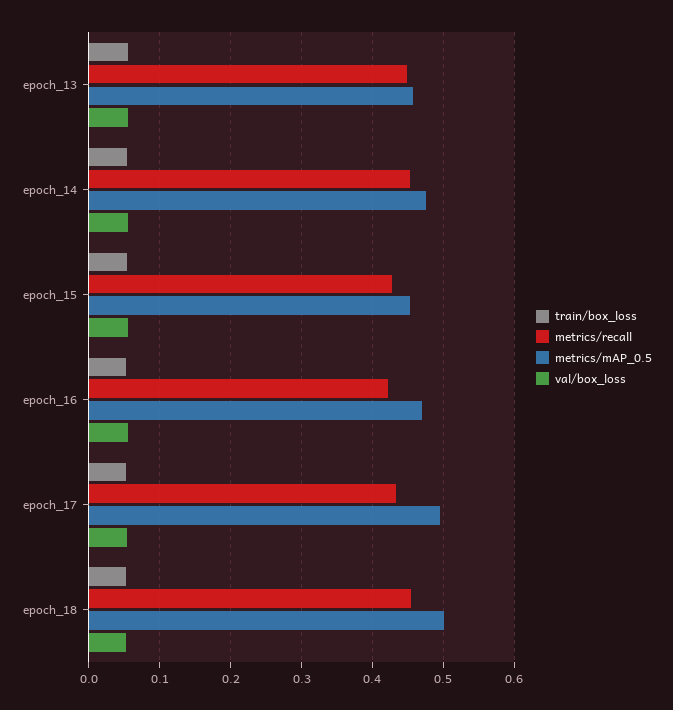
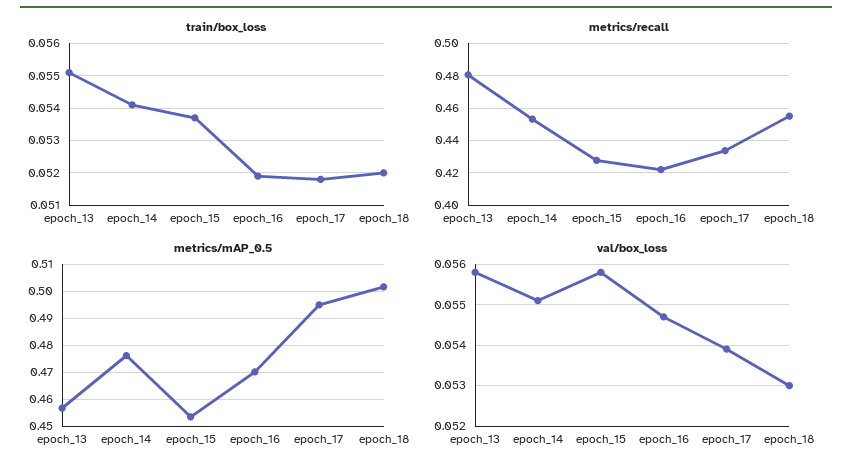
  {
    "train/box_loss": {
      "epoch_13": 0.055,
      "epoch_14": 0.054,
      "epoch_15": 0.0535,
      "epoch_16": 0.052,
      "epoch_17": 0.052,
      "epoch_18": 0.052
    },
    "metrics/recall": {
-     "epoch_13": 0.45,
+     "epoch_13": 0.48,
      "epoch_14": 0.455,
      "epoch_15": 0.43,
      "epoch_16": 0.42,
      "epoch_17": 0.435,
      "epoch_18": 0.455
    },
    "metrics/mAP_0.5": {
      "epoch_13": 0.4575,
      "epoch_14": 0.475,
      "epoch_15": 0.4525,
      "epoch_16": 0.47,
      "epoch_17": 0.495,
      "epoch_18": 0.5025
    },
    "val/box_loss": {
      "epoch_13": 0.056,
      "epoch_14": 0.055,
      "epoch_15": 0.056,
      "epoch_16": 0.0545,
      "epoch_17": 0.054,
      "epoch_18": 0.053
    }
  }

